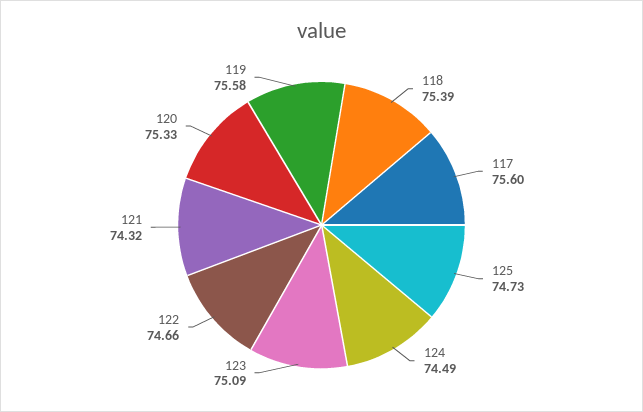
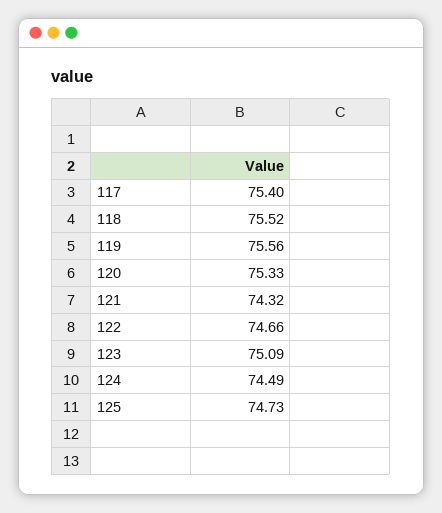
  {
-   "118": 75.39,
+   "118": 75.52,
-   "117": 75.6,
+   "117": 75.4,
    "125": 74.73,
    "124": 74.49,
    "123": 75.09,
    "122": 74.66,
    "121": 74.32,
    "120": 75.33,
-   "119": 75.58
+   "119": 75.56
  }

